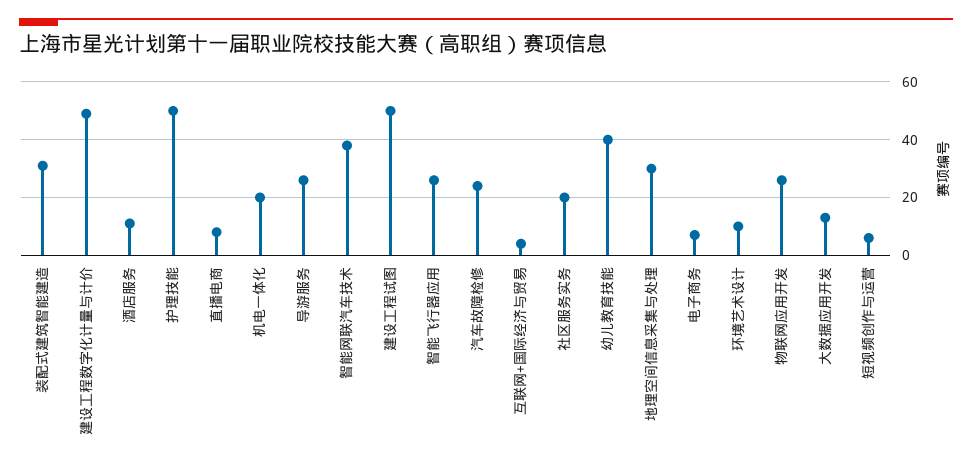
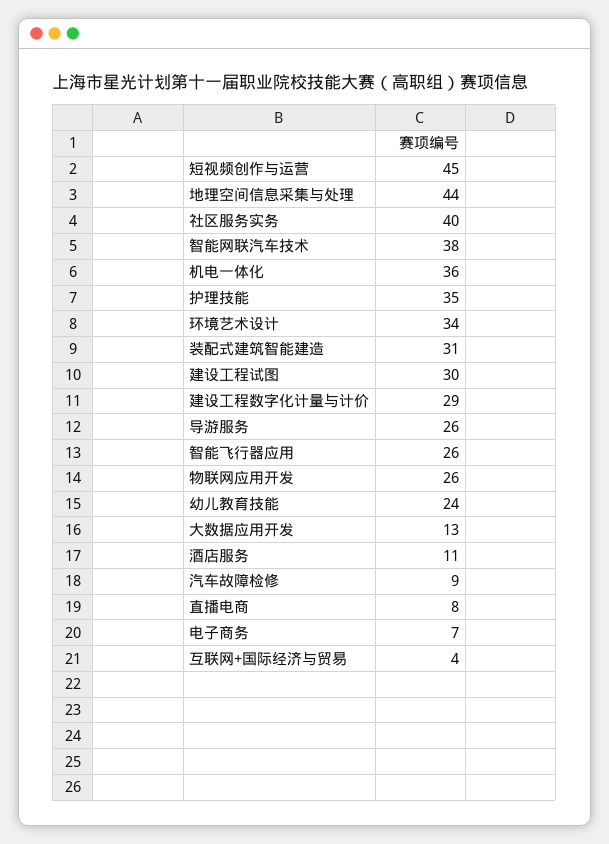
  {
    "装配式建筑智能建造": 31,
-   "建设工程数字化计量与计价": 50,
+   "建设工程数字化计量与计价": 29,
    "酒店服务": 11,
-   "护理技能": 50,
+   "护理技能": 35,
    "直播电商": 8,
-   "机电一体化": 20,
+   "机电一体化": 36,
    "导游服务": 26,
    "智能网联汽车技术": 38,
-   "建设工程试图": 50,
+   "建设工程试图": 30,
    "智能飞行器应用": 26,
-   "汽车故障检修": 25,
+   "汽车故障检修": 9,
    "互联网+国际经济与贸易": 4,
-   "社区服务实务": 20,
+   "社区服务实务": 40,
-   "幼儿教育技能": 40,
+   "幼儿教育技能": 24,
-   "地理空间信息采集与处理": 30,
+   "地理空间信息采集与处理": 44,
    "电子商务": 7,
-   "环境艺术设计": 10,
+   "环境艺术设计": 34,
    "物联网应用开发": 26,
    "大数据应用开发": 13,
-   "短视频创作与运营": 5
+   "短视频创作与运营": 45
  }

